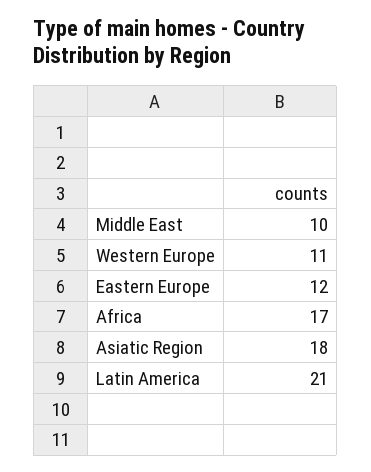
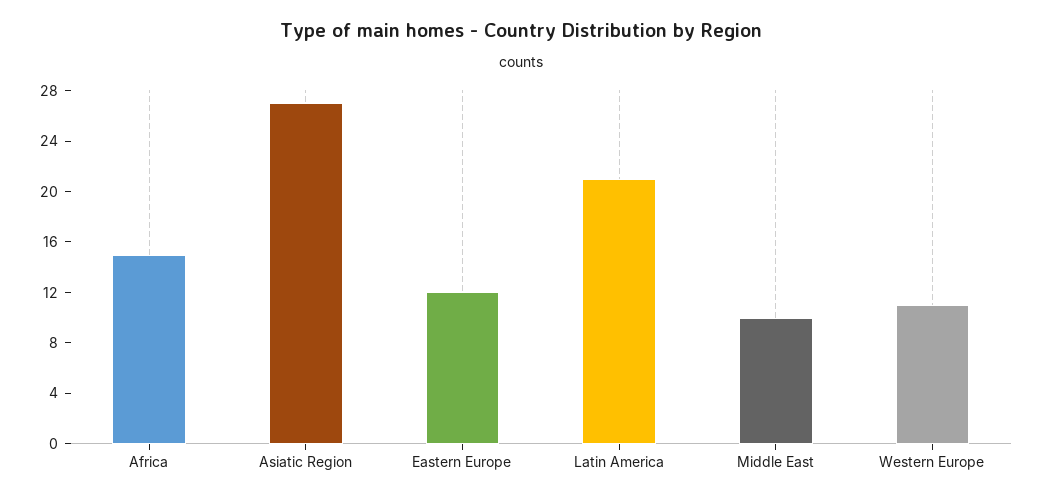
  {
    "Middle East": 10,
    "Western Europe": 11,
    "Eastern Europe": 12,
-   "Africa": 17,
+   "Africa": 15,
-   "Asiatic Region": 18,
+   "Asiatic Region": 27,
    "Latin America": 21
  }

